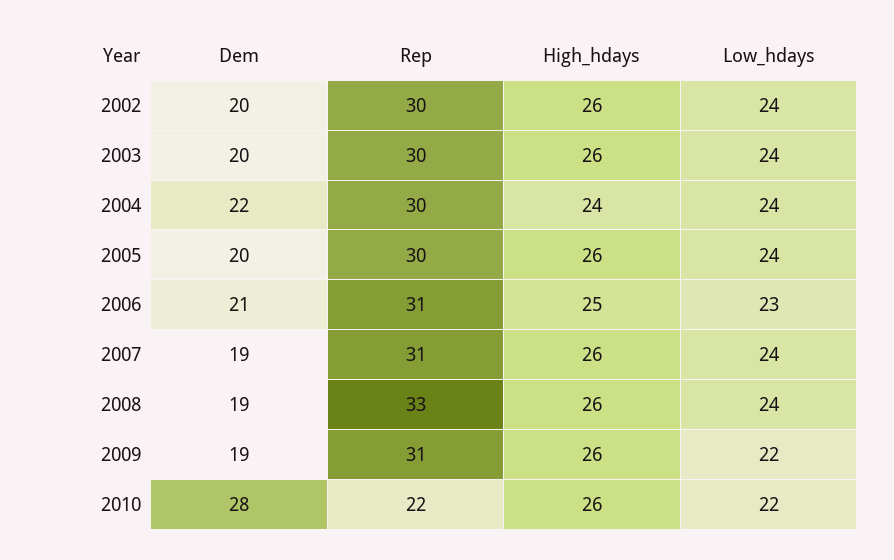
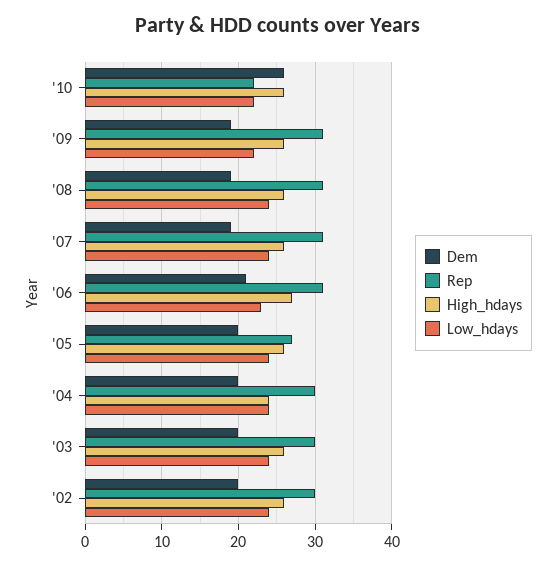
  {
    "Dem": {
      "2002": 20,
      "2003": 20,
-     "2004": 22,
+     "2004": 20,
      "2005": 20,
      "2006": 21,
      "2007": 19,
      "2008": 19,
      "2009": 19,
-     "2010": 28
+     "2010": 26
    },
    "Rep": {
      "2002": 30,
      "2003": 30,
      "2004": 30,
-     "2005": 30,
+     "2005": 27,
      "2006": 31,
      "2007": 31,
-     "2008": 33,
+     "2008": 31,
      "2009": 31,
      "2010": 22
    },
    "High_hdays": {
      "2002": 26,
      "2003": 26,
      "2004": 24,
      "2005": 26,
-     "2006": 25,
+     "2006": 27,
      "2007": 26,
      "2008": 26,
      "2009": 26,
      "2010": 26
    },
    "Low_hdays": {
      "2002": 24,
      "2003": 24,
      "2004": 24,
      "2005": 24,
      "2006": 23,
      "2007": 24,
      "2008": 24,
      "2009": 22,
      "2010": 22
    }
  }

